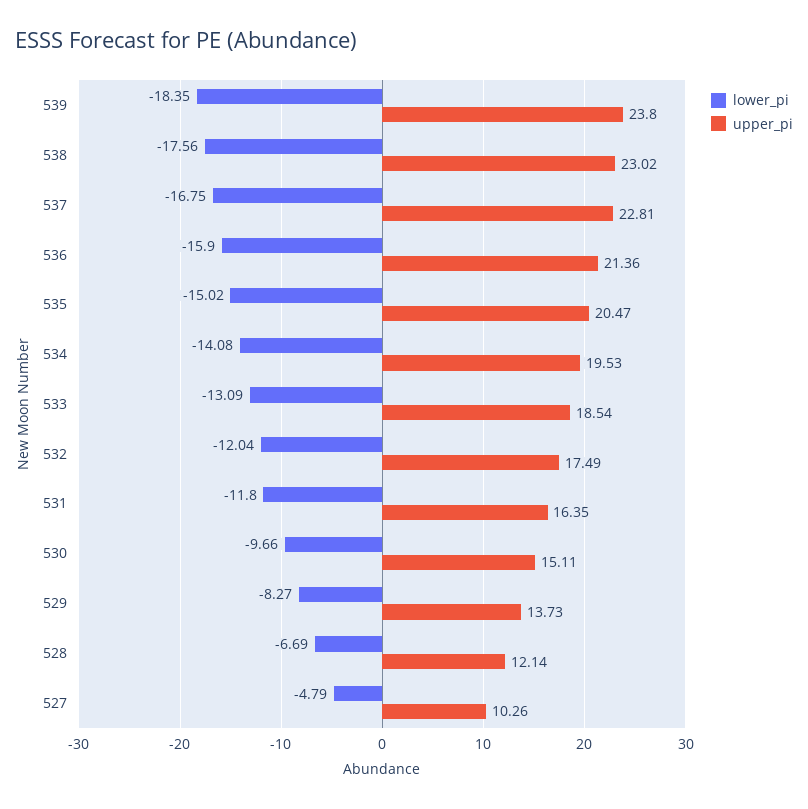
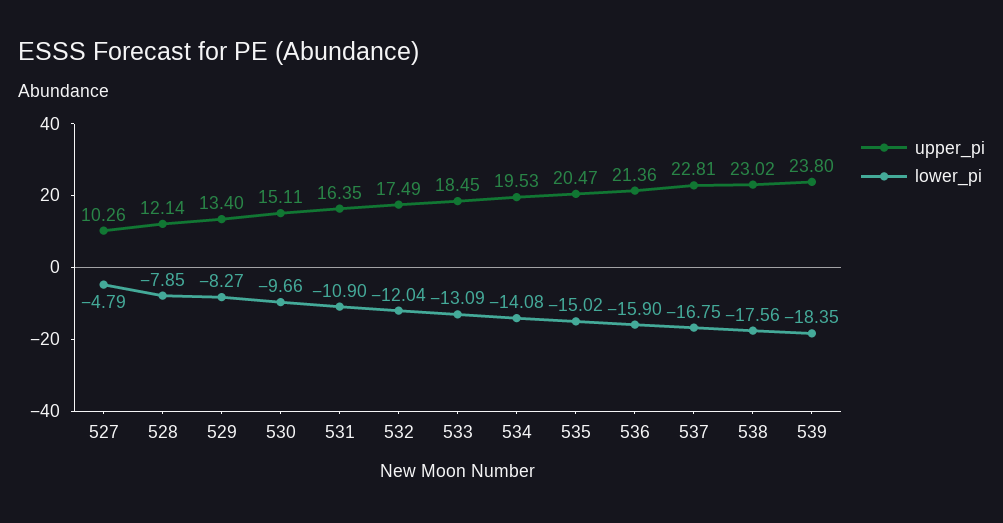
  {
    "lower_pi": {
      "539": -18.35,
      "538": -17.56,
      "537": -16.75,
      "536": -15.9,
      "535": -15.02,
      "534": -14.08,
      "533": -13.09,
      "532": -12.04,
-     "531": -11.8,
+     "531": -10.9,
      "530": -9.66,
      "529": -8.27,
-     "528": -6.69,
+     "528": -7.85,
      "527": -4.79
    },
    "upper_pi": {
      "539": 23.8,
      "538": 23.02,
      "537": 22.81,
      "536": 21.36,
      "535": 20.47,
      "534": 19.53,
-     "533": 18.54,
+     "533": 18.45,
      "532": 17.49,
      "531": 16.35,
      "530": 15.11,
-     "529": 13.73,
+     "529": 13.4,
      "528": 12.14,
      "527": 10.26
    }
  }

